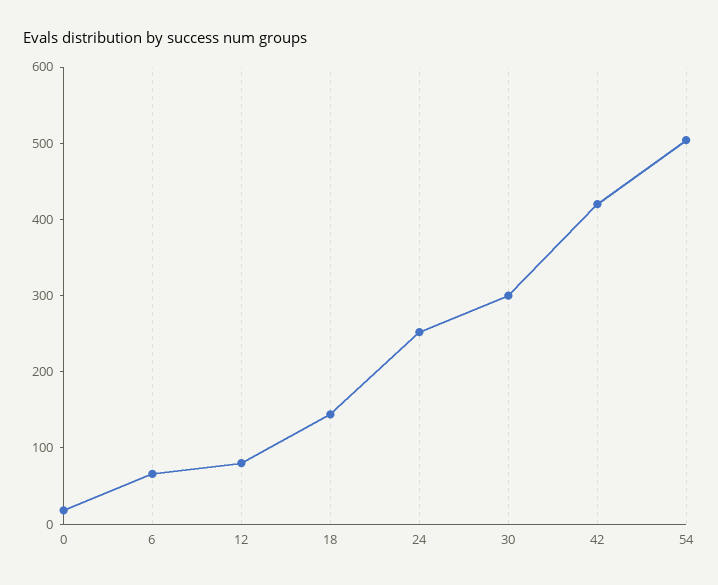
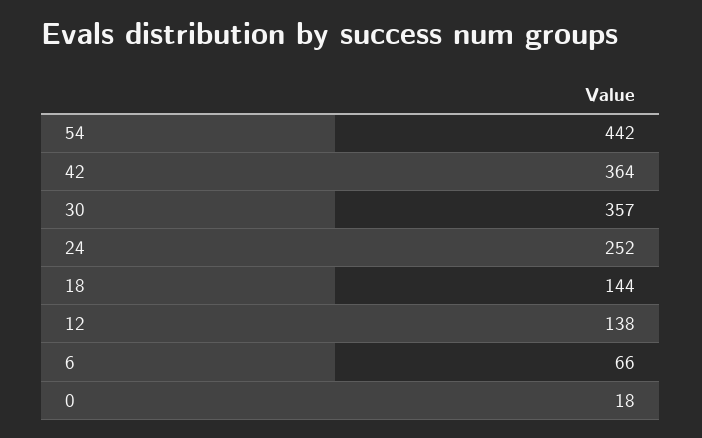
  {
    "0": 18,
    "6": 66,
-   "12": 80,
+   "12": 138,
    "18": 144,
    "24": 252,
-   "30": 300,
+   "30": 357,
-   "42": 420,
+   "42": 364,
-   "54": 500
+   "54": 442
  }

